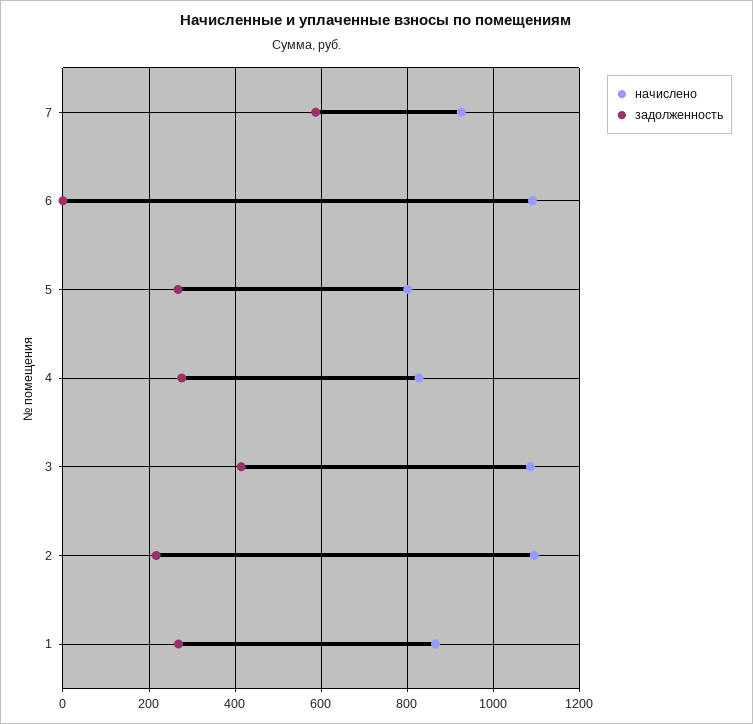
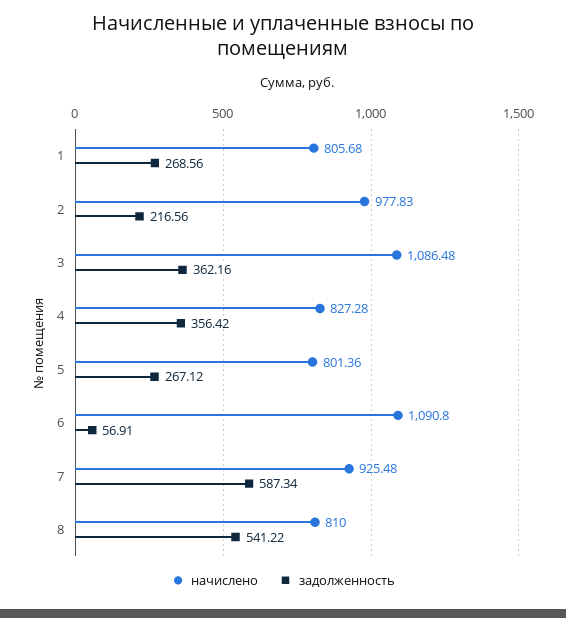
  {
    "начислено": {
      "7": 925.48,
      "6": 1090.8,
      "5": 801.36,
      "4": 827.28,
      "3": 1086.48,
-     "2": 1100,
+     "2": 977.83,
-     "1": 860
+     "1": 805.68,
+     "8": 810
    },
    "задолженность": {
      "7": 587.34,
-     "6": 0,
+     "6": 56.91,
      "5": 267.12,
-     "4": 280,
+     "4": 356.42,
-     "3": 420,
+     "3": 362.16,
      "2": 216.56,
-     "1": 268.56
+     "1": 268.56,
+     "8": 541.22
    }
  }

